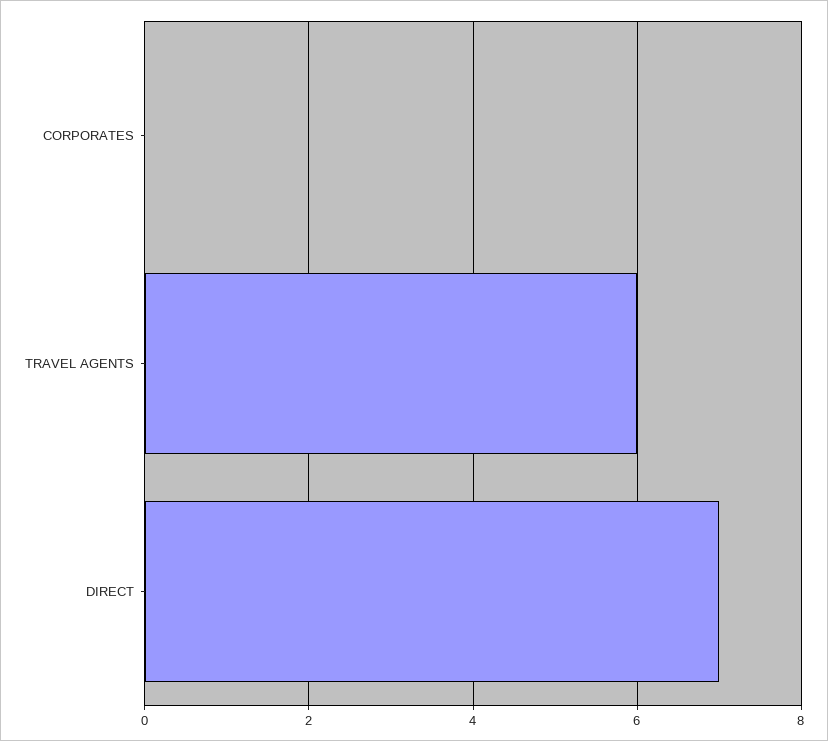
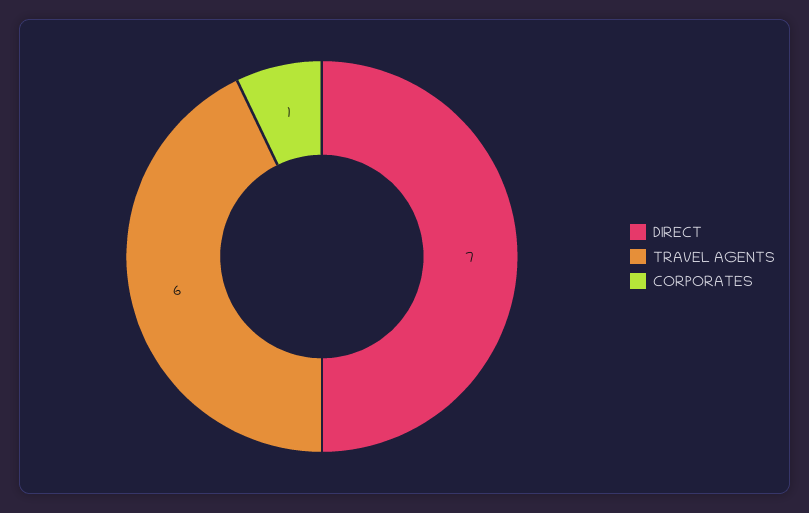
  {
-   "CORPORATES": 0,
+   "CORPORATES": 1,
    "TRAVEL AGENTS": 6,
    "DIRECT": 7
  }

